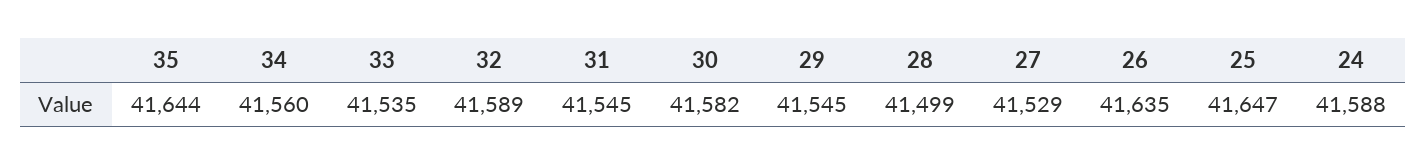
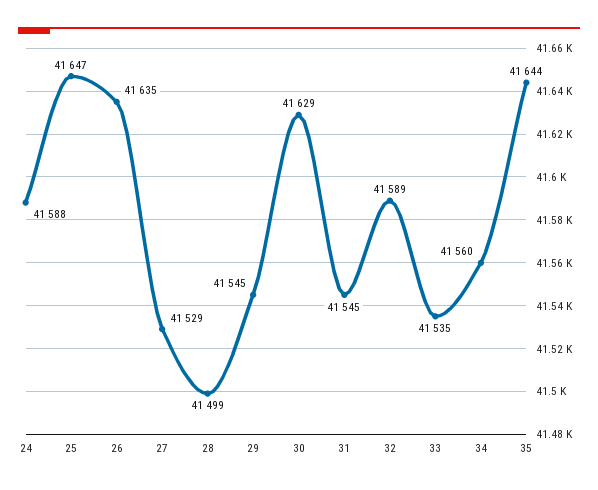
  {
    "35": 41644,
    "34": 41560,
    "33": 41535,
    "32": 41589,
    "31": 41545,
-   "30": 41582,
+   "30": 41629,
    "29": 41545,
    "28": 41499,
    "27": 41529,
    "26": 41635,
    "25": 41647,
    "24": 41588
  }

